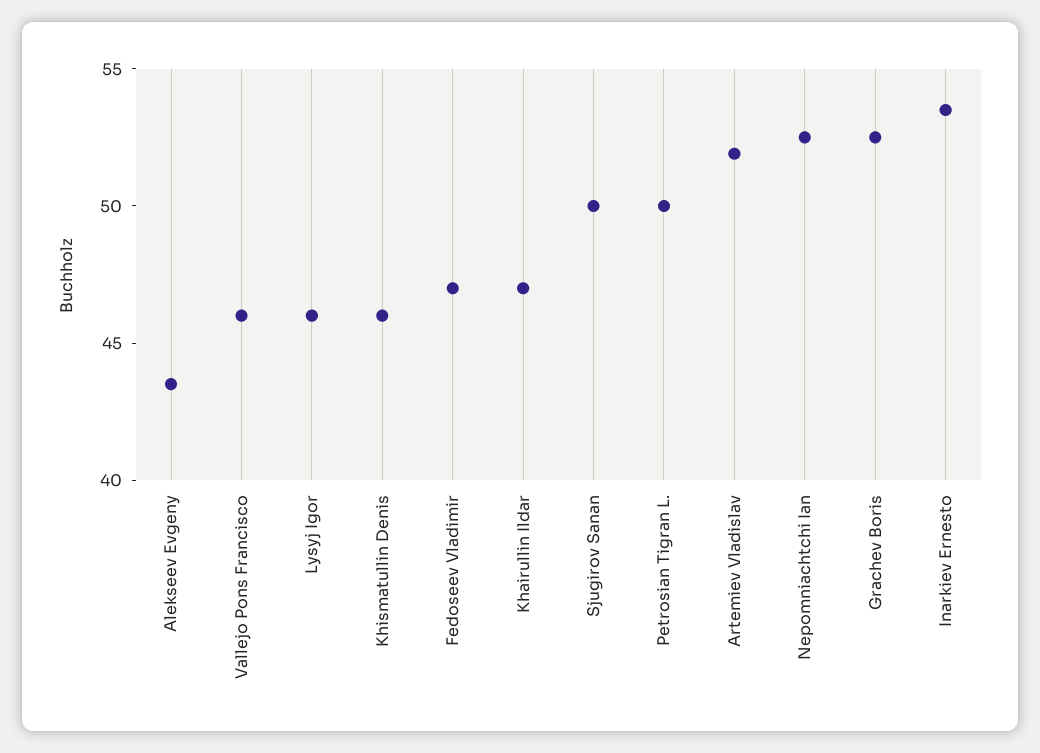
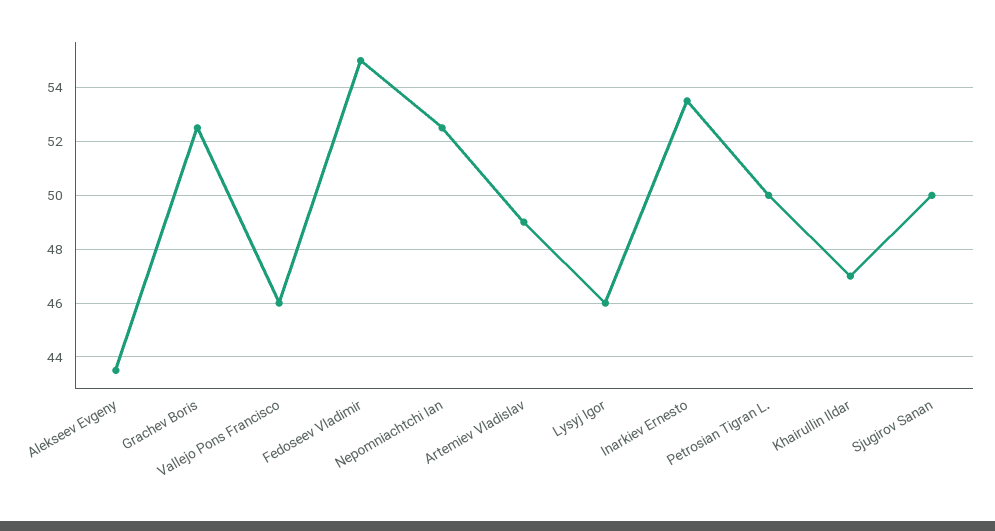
  {
    "Alekseev Evgeny": 43.5,
    "Vallejo Pons Francisco": 46,
    "Lysyj Igor": 46,
-   "Khismatullin Denis": 46,
-   "Fedoseev Vladimir": 47,
+   "Fedoseev Vladimir": 55,
    "Khairullin Ildar": 47,
    "Sjugirov Sanan": 50,
    "Petrosian Tigran L.": 50,
-   "Artemiev Vladislav": 52,
+   "Artemiev Vladislav": 49,
    "Nepomniachtchi Ian": 52.5,
    "Grachev Boris": 52.5,
    "Inarkiev Ernesto": 53.5
  }

